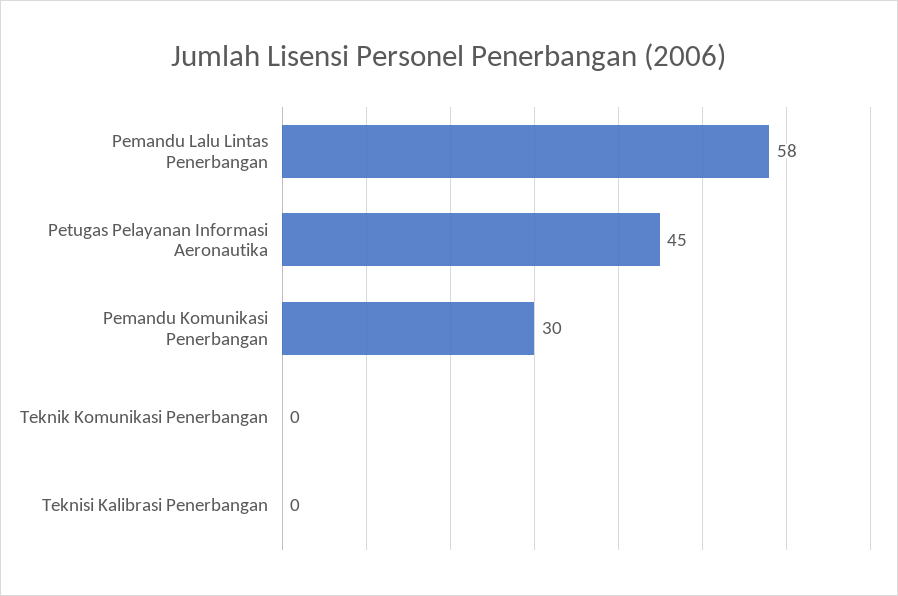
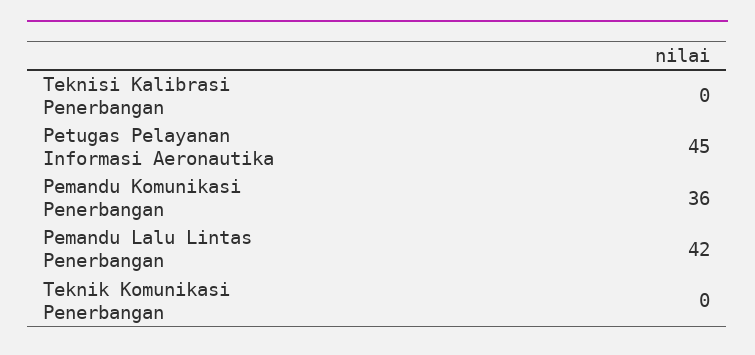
  {
-   "Pemandu Lalu Lintas Penerbangan": 58,
+   "Pemandu Lalu Lintas Penerbangan": 42,
    "Petugas Pelayanan Informasi Aeronautika": 45,
-   "Pemandu Komunikasi Penerbangan": 30,
+   "Pemandu Komunikasi Penerbangan": 36,
    "Teknik Komunikasi Penerbangan": 0,
    "Teknisi Kalibrasi Penerbangan": 0
  }

